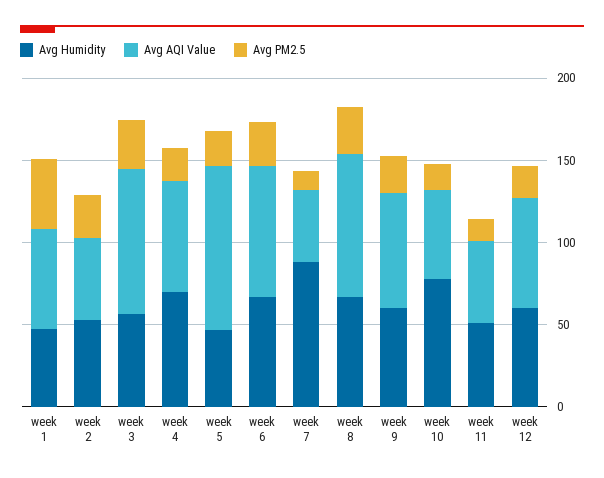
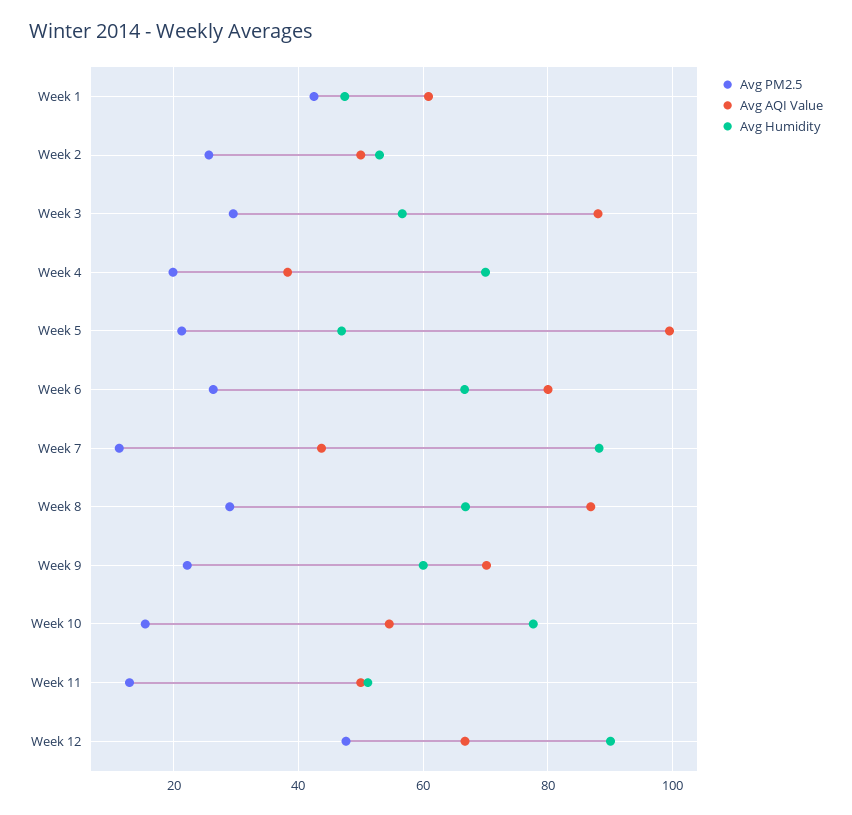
  {
    "Avg Humidity": {
      "week 1": 48,
      "week 2": 54,
      "week 3": 56,
      "week 4": 70,
      "week 5": 46,
      "week 6": 66,
      "week 7": 88,
      "week 8": 66,
      "week 9": 60,
      "week 10": 78,
      "week 11": 52,
-     "week 12": 60
+     "week 12": 90
    },
    "Avg AQI Value": {
      "week 1": 60,
      "week 2": 50,
      "week 3": 88,
-     "week 4": 70,
+     "week 4": 38,
      "week 5": 100,
      "week 6": 80,
      "week 7": 44,
      "week 8": 86,
      "week 9": 70,
      "week 10": 54,
      "week 11": 50,
      "week 12": 66
    },
    "Avg PM2.5": {
      "week 1": 42,
      "week 2": 26,
      "week 3": 30,
      "week 4": 20,
      "week 5": 22,
      "week 6": 26,
      "week 7": 12,
      "week 8": 30,
      "week 9": 22,
      "week 10": 16,
      "week 11": 12,
-     "week 12": 20
+     "week 12": 48
    }
  }

